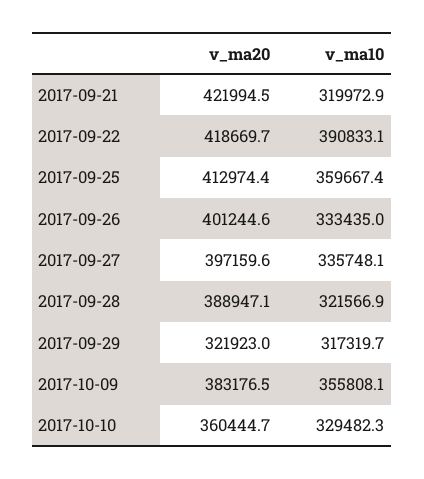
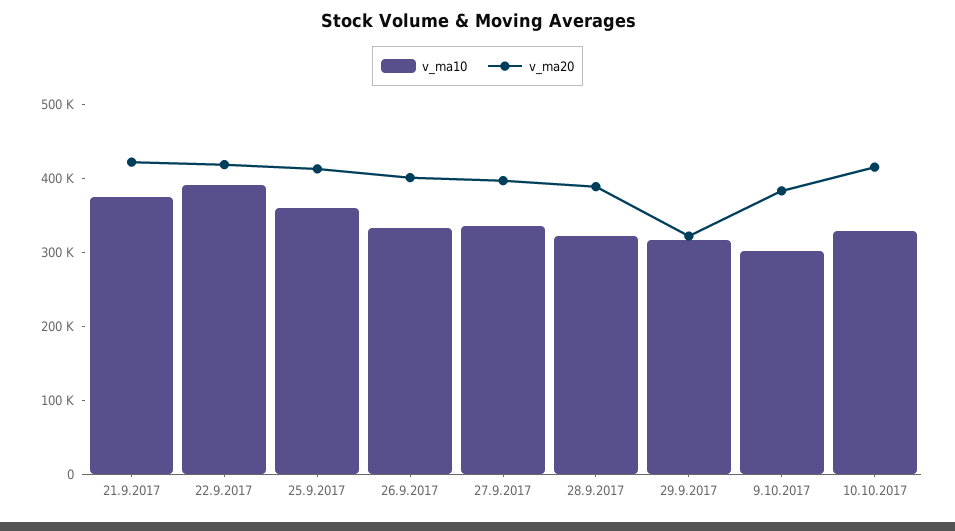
  {
    "v_ma20": {
      "2017-09-21": 421994.5,
      "2017-09-22": 418669.7,
      "2017-09-25": 412974.4,
      "2017-09-26": 401244.6,
      "2017-09-27": 397159.6,
      "2017-09-28": 388947.1,
      "2017-09-29": 321923,
      "2017-10-09": 383176.5,
-     "2017-10-10": 360444.7
+     "2017-10-10": 420000
    },
    "v_ma10": {
-     "2017-09-21": 319972.9,
+     "2017-09-21": 380000,
      "2017-09-22": 390833.1,
      "2017-09-25": 359667.4,
      "2017-09-26": 333435,
      "2017-09-27": 335748.1,
      "2017-09-28": 321566.9,
      "2017-09-29": 317319.7,
-     "2017-10-09": 355808.1,
+     "2017-10-09": 300000,
      "2017-10-10": 329482.3
    }
  }

